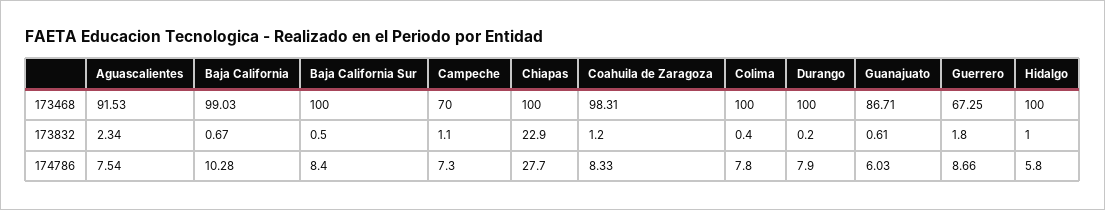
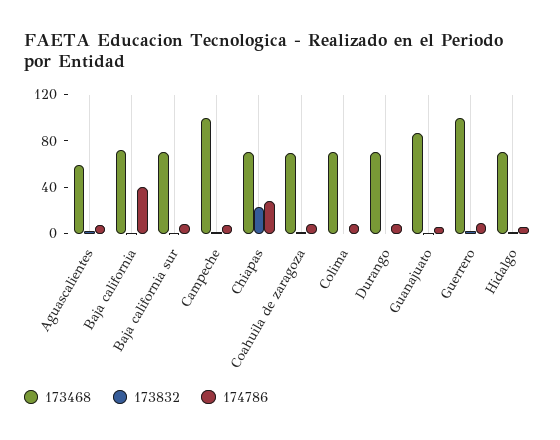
  {
    "173468": {
-     "Aguascalientes": 91.53,
+     "Aguascalientes": 60,
-     "Baja California": 99.03,
+     "Baja California": 70,
-     "Baja California Sur": 100,
+     "Baja California Sur": 70,
-     "Campeche": 70,
+     "Campeche": 100,
-     "Chiapas": 100,
+     "Chiapas": 70,
-     "Coahuila de Zaragoza": 98.31,
+     "Coahuila de Zaragoza": 70,
-     "Colima": 100,
+     "Colima": 70,
-     "Durango": 100,
+     "Durango": 70,
      "Guanajuato": 86.71,
-     "Guerrero": 67.25,
+     "Guerrero": 100,
-     "Hidalgo": 100
+     "Hidalgo": 70
    },
    "173832": {
      "Aguascalientes": 2.34,
      "Baja California": 0.67,
      "Baja California Sur": 0.5,
      "Campeche": 1.1,
      "Chiapas": 22.9,
      "Coahuila de Zaragoza": 1.2,
      "Colima": 0.4,
      "Durango": 0.2,
      "Guanajuato": 0.61,
      "Guerrero": 1.8,
      "Hidalgo": 1
    },
    "174786": {
      "Aguascalientes": 7.54,
-     "Baja California": 10.28,
+     "Baja California": 40,
      "Baja California Sur": 8.4,
      "Campeche": 7.3,
      "Chiapas": 27.7,
      "Coahuila de Zaragoza": 8.33,
      "Colima": 7.8,
      "Durango": 7.9,
      "Guanajuato": 6.03,
      "Guerrero": 8.66,
      "Hidalgo": 5.8
    }
  }

